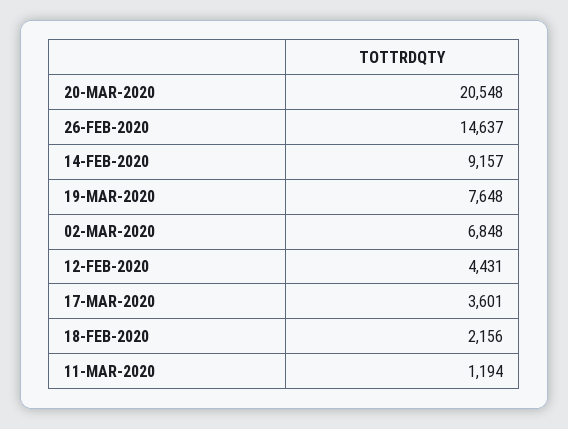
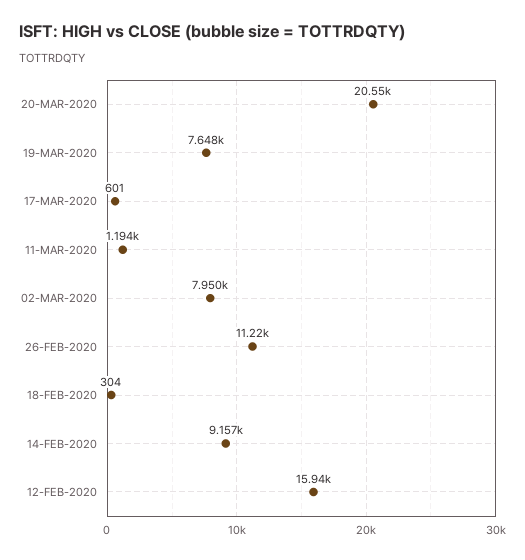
  {
    "20-MAR-2020": 20548,
-   "26-FEB-2020": 14637,
+   "26-FEB-2020": 11220,
    "14-FEB-2020": 9157,
    "19-MAR-2020": 7648,
-   "02-MAR-2020": 6848,
+   "02-MAR-2020": 7950,
-   "12-FEB-2020": 4431,
+   "12-FEB-2020": 15940,
-   "17-MAR-2020": 3601,
+   "17-MAR-2020": 601,
-   "18-FEB-2020": 2156,
+   "18-FEB-2020": 304,
    "11-MAR-2020": 1194
  }

